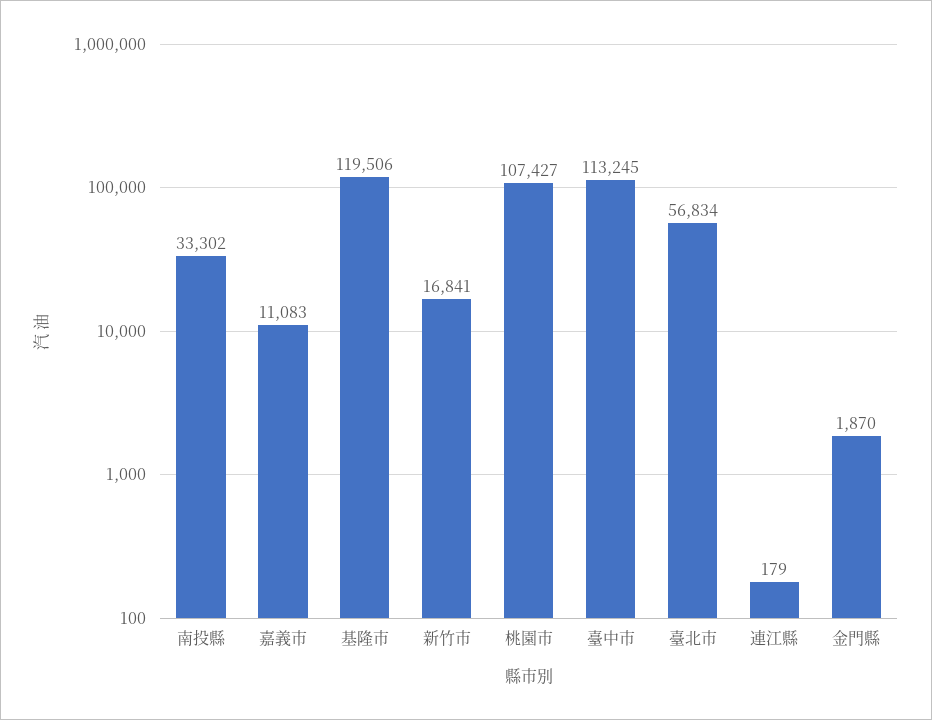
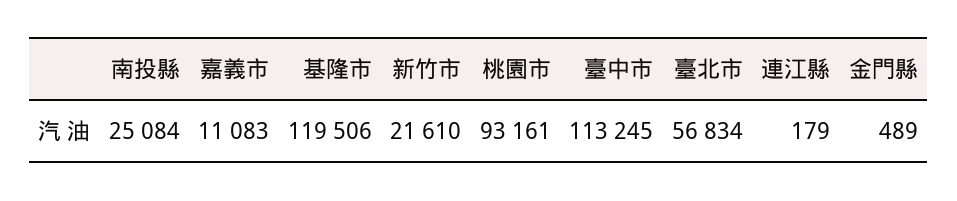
  {
-   "南投縣": 33302,
+   "南投縣": 25084,
    "嘉義市": 11083,
    "基隆市": 119506,
-   "新竹市": 16841,
+   "新竹市": 21610,
-   "桃園市": 107427,
+   "桃園市": 93161,
    "臺中市": 113245,
    "臺北市": 56834,
    "連江縣": 179,
-   "金門縣": 1870
+   "金門縣": 489
  }

